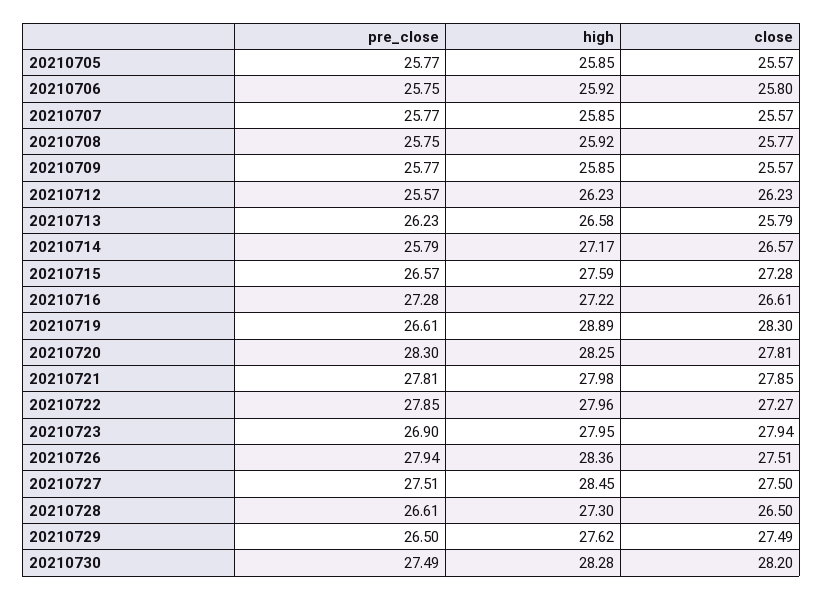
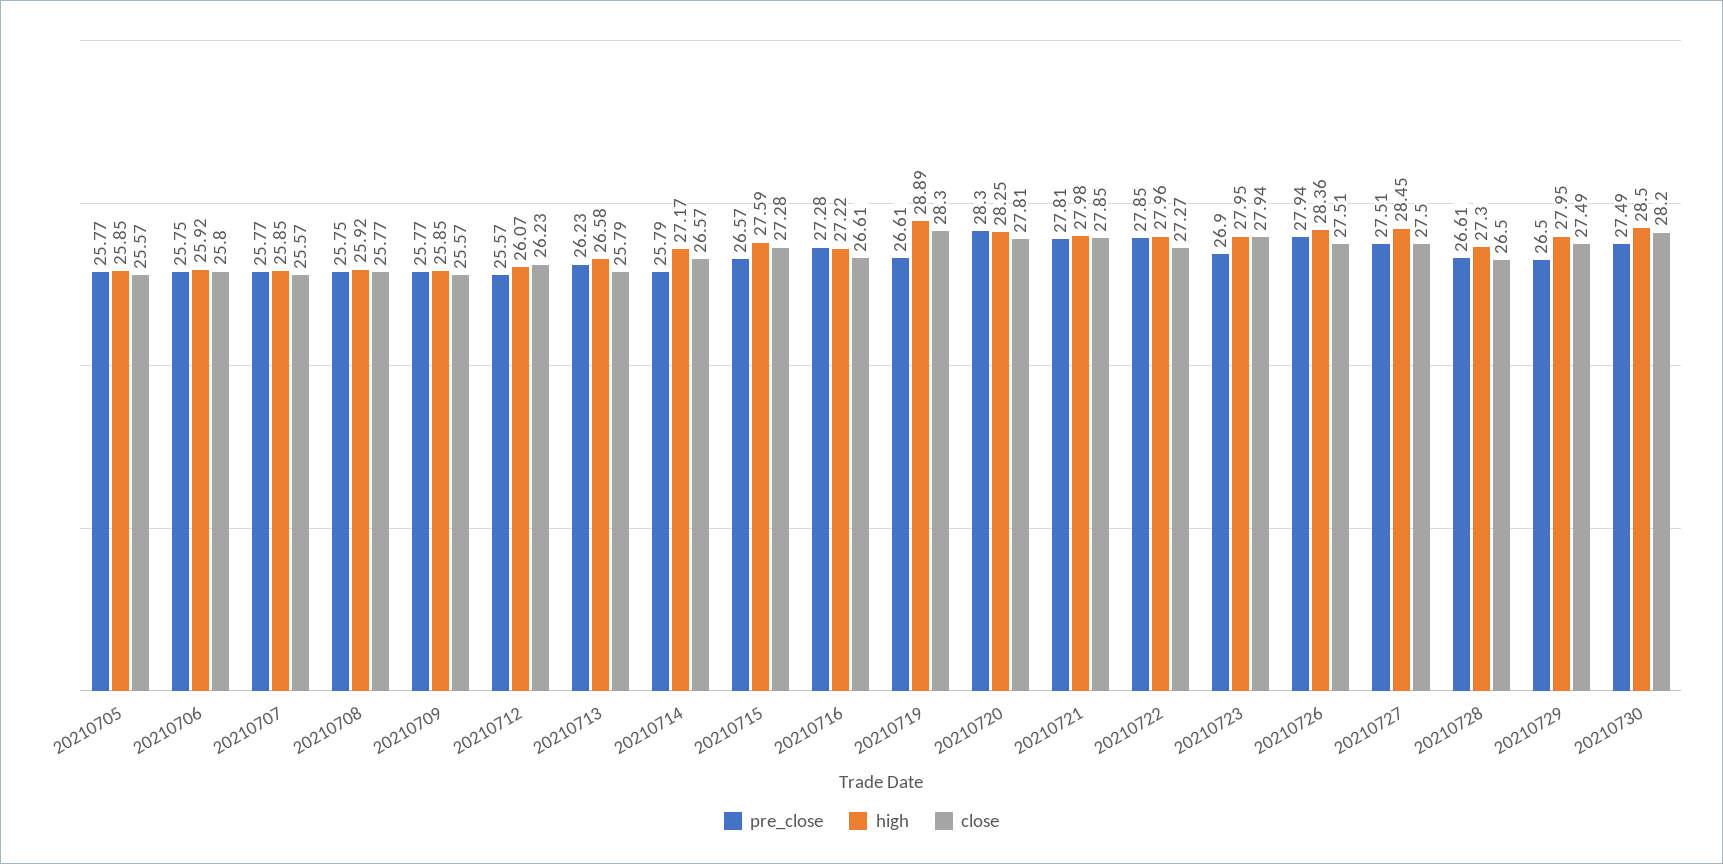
  {
    "pre_close": {
      "20210705": 25.77,
      "20210706": 25.75,
      "20210707": 25.77,
      "20210708": 25.75,
      "20210709": 25.77,
      "20210712": 25.57,
      "20210713": 26.23,
      "20210714": 25.79,
      "20210715": 26.57,
      "20210716": 27.28,
      "20210719": 26.61,
      "20210720": 28.3,
      "20210721": 27.81,
      "20210722": 27.85,
      "20210723": 26.9,
      "20210726": 27.94,
      "20210727": 27.51,
      "20210728": 26.61,
      "20210729": 26.5,
      "20210730": 27.49
    },
    "high": {
      "20210705": 25.85,
      "20210706": 25.92,
      "20210707": 25.85,
      "20210708": 25.92,
      "20210709": 25.85,
-     "20210712": 26.23,
+     "20210712": 26.07,
      "20210713": 26.58,
      "20210714": 27.17,
      "20210715": 27.59,
      "20210716": 27.22,
      "20210719": 28.89,
      "20210720": 28.25,
      "20210721": 27.98,
      "20210722": 27.96,
      "20210723": 27.95,
      "20210726": 28.36,
      "20210727": 28.45,
      "20210728": 27.3,
-     "20210729": 27.62,
+     "20210729": 27.95,
-     "20210730": 28.28
+     "20210730": 28.5
    },
    "close": {
      "20210705": 25.57,
      "20210706": 25.8,
      "20210707": 25.57,
      "20210708": 25.77,
      "20210709": 25.57,
      "20210712": 26.23,
      "20210713": 25.79,
      "20210714": 26.57,
      "20210715": 27.28,
      "20210716": 26.61,
      "20210719": 28.3,
      "20210720": 27.81,
      "20210721": 27.85,
      "20210722": 27.27,
      "20210723": 27.94,
      "20210726": 27.51,
      "20210727": 27.5,
      "20210728": 26.5,
      "20210729": 27.49,
      "20210730": 28.2
    }
  }

